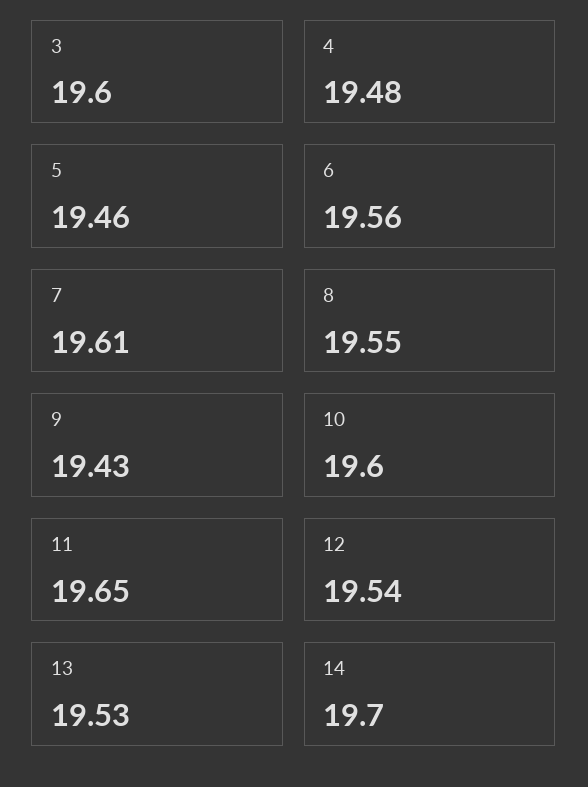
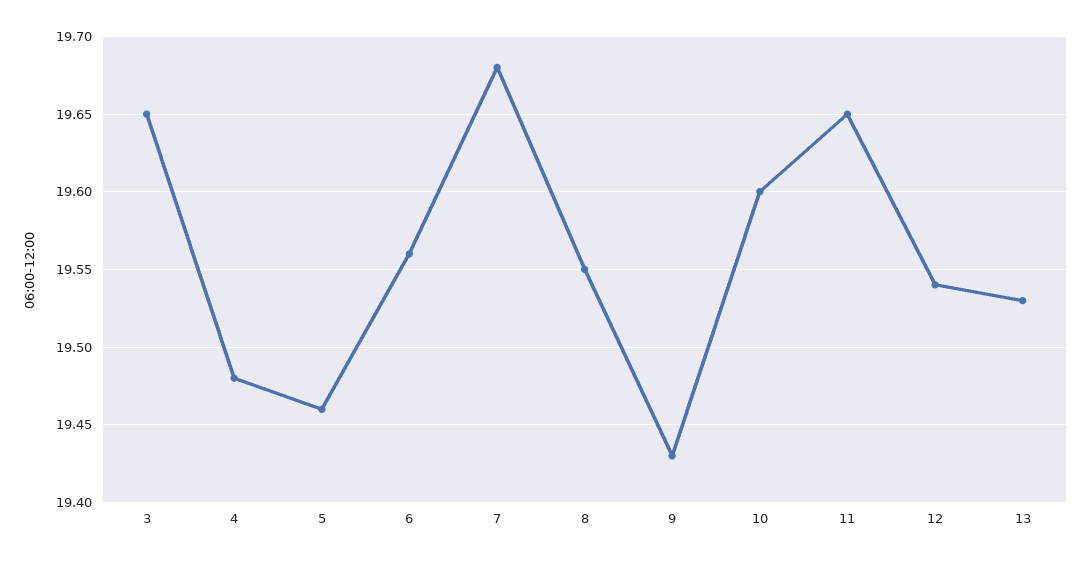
  {
-   "3": 19.6,
+   "3": 19.65,
    "4": 19.48,
    "5": 19.46,
    "6": 19.56,
-   "7": 19.61,
+   "7": 19.68,
    "8": 19.55,
    "9": 19.43,
    "10": 19.6,
    "11": 19.65,
    "12": 19.54,
-   "13": 19.53,
+   "13": 19.53
-   "14": 19.7
  }

